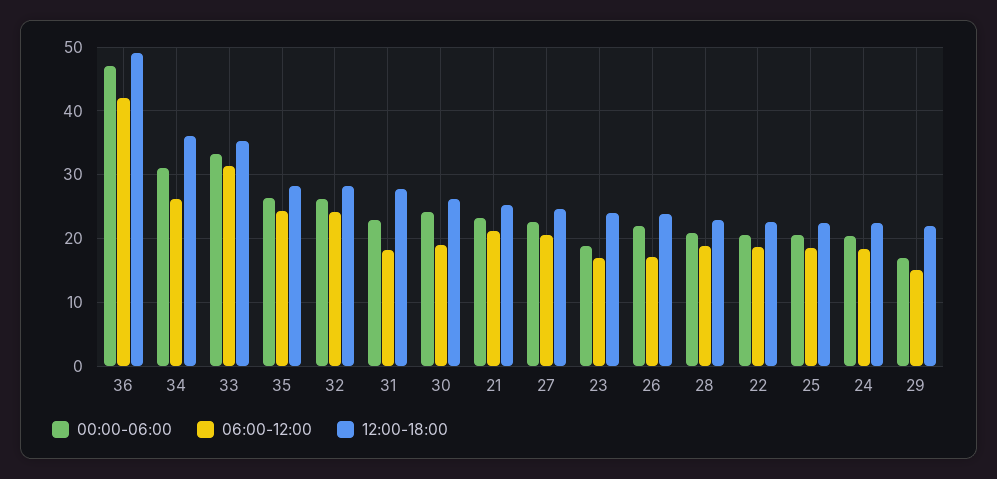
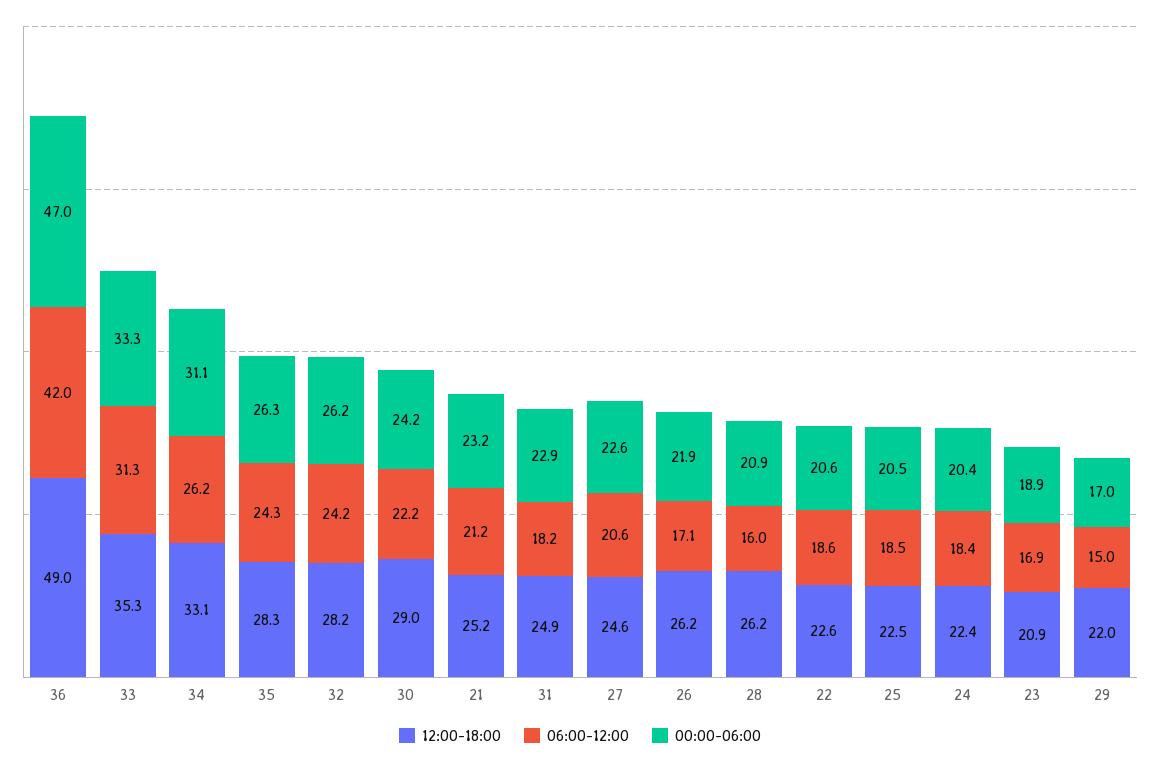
  {
    "00:00-06:00": {
      "36": 47,
      "34": 31.1,
      "33": 33.3,
      "35": 26.3,
      "32": 26.2,
      "31": 22.9,
      "30": 24.2,
      "21": 23.2,
      "27": 22.6,
      "23": 18.9,
      "26": 21.9,
      "28": 20.9,
      "22": 20.6,
      "25": 20.5,
      "24": 20.4,
      "29": 17
    },
    "06:00-12:00": {
      "36": 42,
      "34": 26.2,
      "33": 31.3,
      "35": 24.3,
      "32": 24.2,
      "31": 18.2,
-     "30": 19,
+     "30": 22.2,
      "21": 21.2,
      "27": 20.6,
      "23": 16.9,
      "26": 17.1,
-     "28": 19,
+     "28": 16,
      "22": 18.6,
      "25": 18.5,
      "24": 18.4,
      "29": 15
    },
    "12:00-18:00": {
      "36": 49,
-     "34": 36,
+     "34": 33.1,
      "33": 35.3,
      "35": 28.3,
      "32": 28.2,
-     "31": 28,
+     "31": 24.9,
-     "30": 26,
+     "30": 29,
      "21": 25.2,
      "27": 24.6,
-     "23": 24,
+     "23": 20.9,
-     "26": 24,
+     "26": 26.2,
-     "28": 23,
+     "28": 26.2,
      "22": 22.6,
      "25": 22.5,
      "24": 22.4,
      "29": 22
    }
  }

